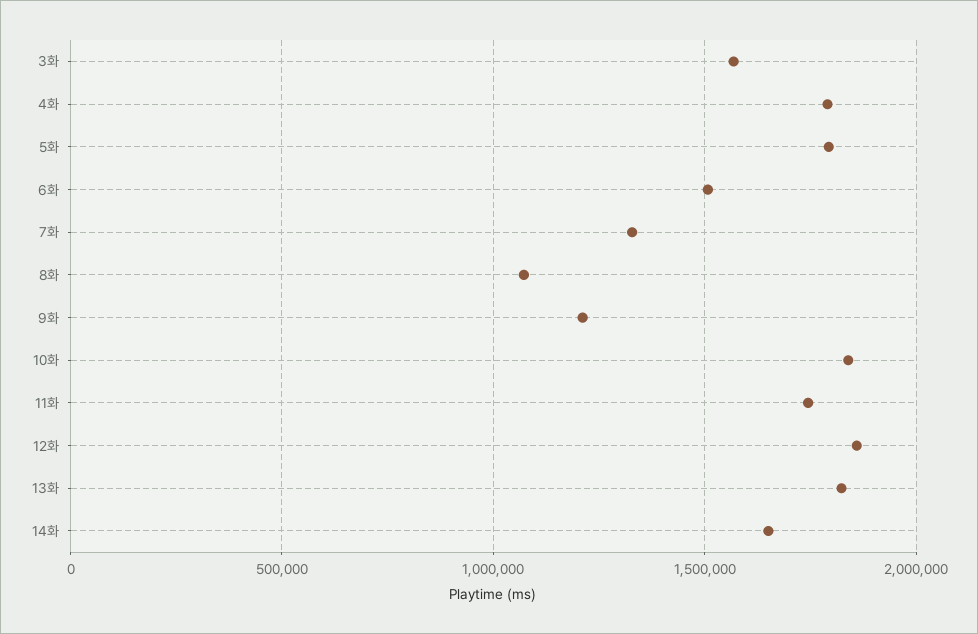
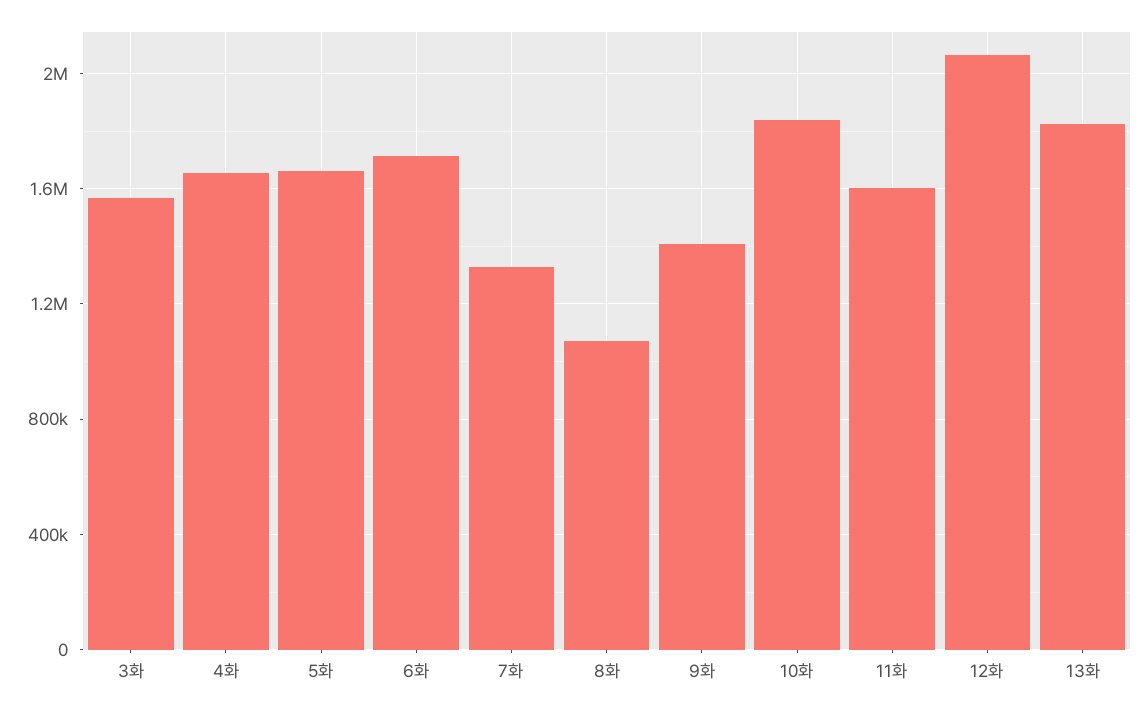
  {
    "3화": 1550000,
-   "4화": 1800000,
+   "4화": 1650000,
-   "5화": 1800000,
+   "5화": 1650000,
-   "6화": 1500000,
+   "6화": 1700000,
    "7화": 1350000,
    "8화": 1050000,
-   "9화": 1200000,
+   "9화": 1400000,
    "10화": 1850000,
-   "11화": 1750000,
+   "11화": 1600000,
-   "12화": 1850000,
+   "12화": 2050000,
-   "13화": 1800000,
+   "13화": 1800000
-   "14화": 1650000
  }

